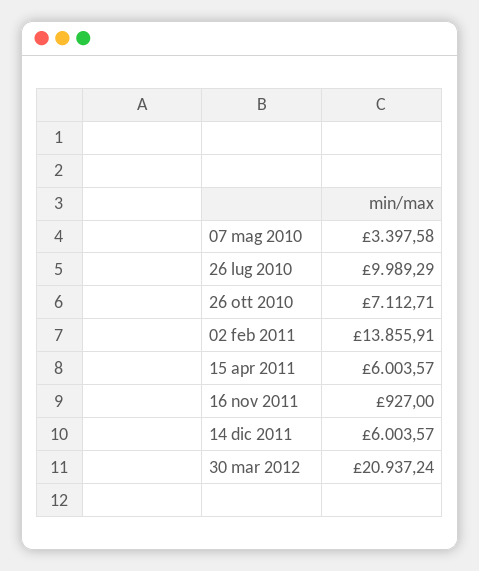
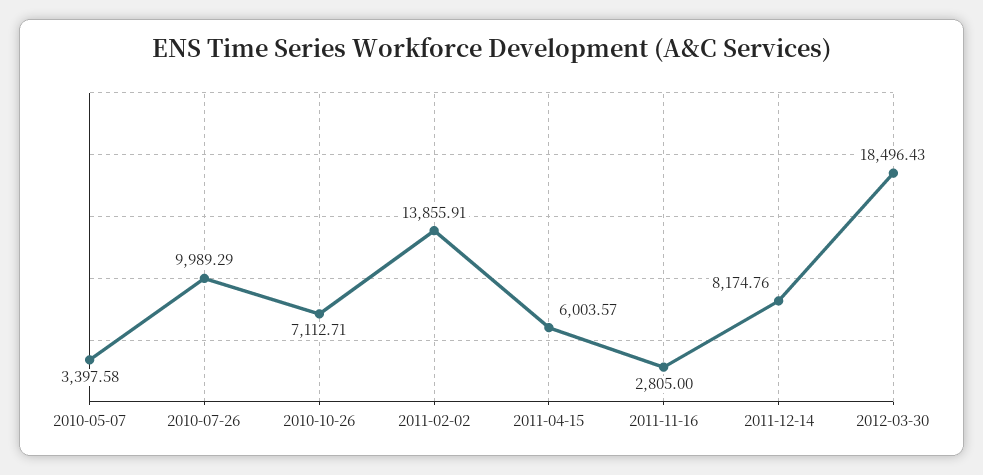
  {
    "07 mag 2010": 3397.58,
    "26 lug 2010": 9989.29,
    "26 ott 2010": 7112.71,
    "02 feb 2011": 13855.91,
    "15 apr 2011": 6003.57,
-   "16 nov 2011": 927,
+   "16 nov 2011": 2805,
-   "14 dic 2011": 6003.57,
+   "14 dic 2011": 8174.76,
-   "30 mar 2012": 20937.24
+   "30 mar 2012": 18496.43
  }

